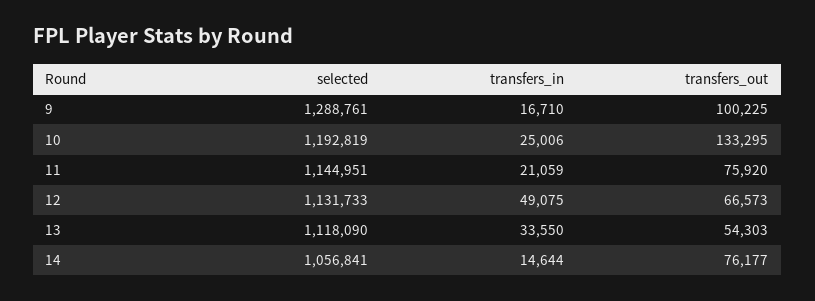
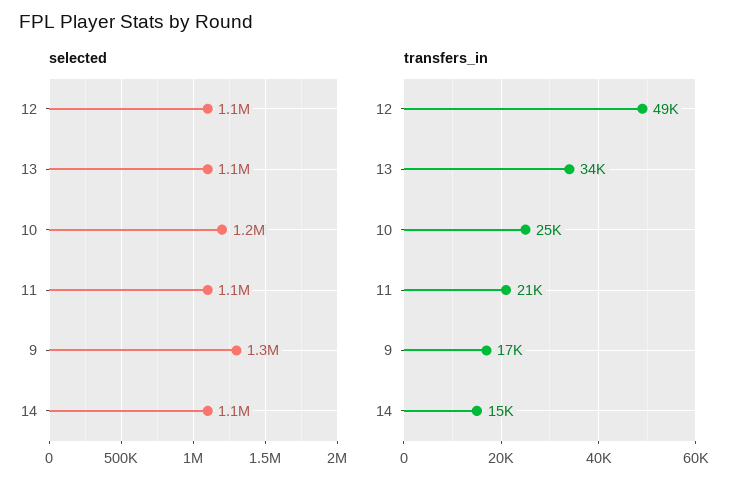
  {
    "selected": {
      "9": 1288761,
      "10": 1192819,
      "11": 1144951,
      "12": 1131733,
      "13": 1118090,
      "14": 1056841
    },
    "transfers_in": {
      "9": 16710,
      "10": 25006,
      "11": 21059,
      "12": 49075,
      "13": 33550,
      "14": 14644
-   },
+   }
-   "transfers_out": {
-     "9": 100225,
-     "10": 133295,
-     "11": 75920,
-     "12": 66573,
-     "13": 54303,
-     "14": 76177
-   }
  }

